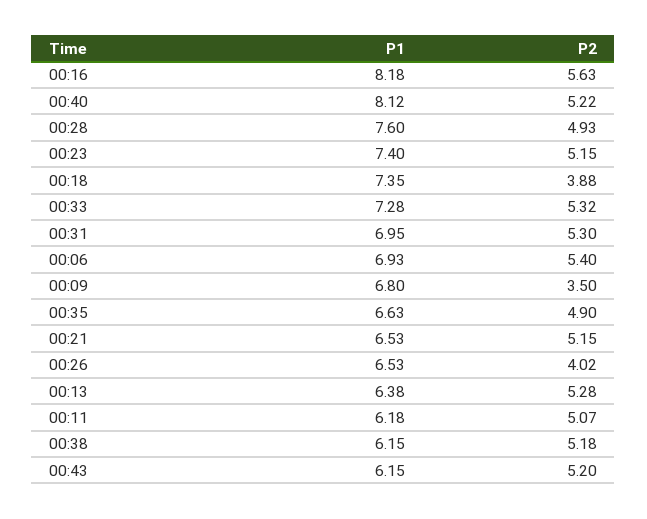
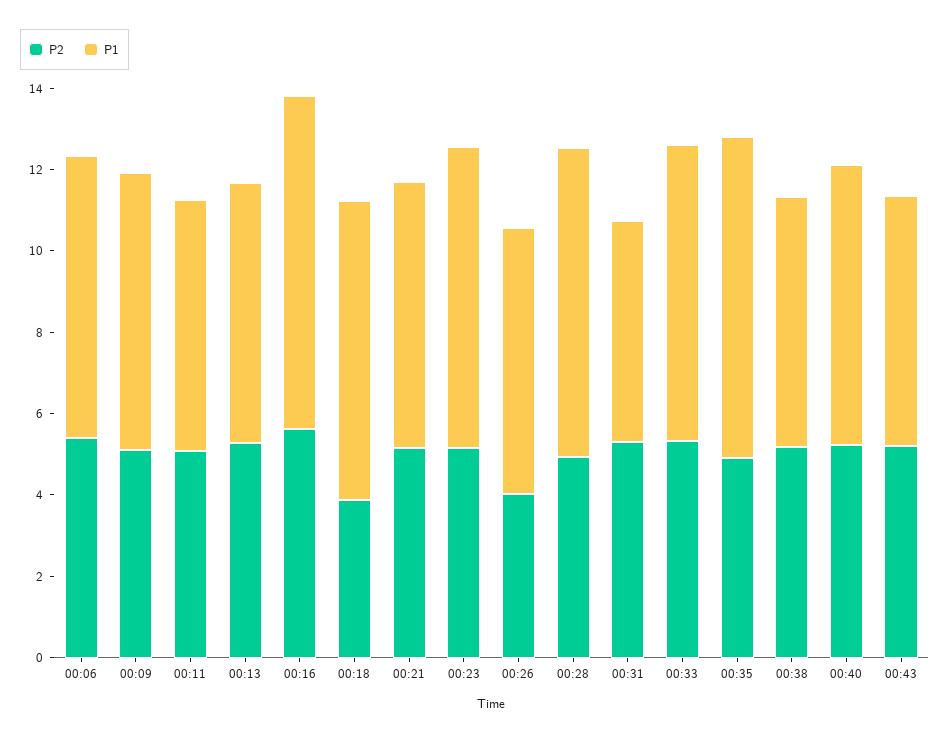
  {
    "P1": {
      "00:16": 8.18,
-     "00:40": 8.12,
+     "00:40": 7,
      "00:28": 7.6,
      "00:23": 7.4,
      "00:18": 7.35,
      "00:33": 7.28,
-     "00:31": 6.95,
+     "00:31": 5.5,
      "00:06": 6.93,
      "00:09": 6.8,
-     "00:35": 6.63,
+     "00:35": 8,
      "00:21": 6.53,
      "00:26": 6.53,
      "00:13": 6.38,
      "00:11": 6.18,
      "00:38": 6.15,
      "00:43": 6.15
    },
    "P2": {
      "00:16": 5.63,
      "00:40": 5.22,
      "00:28": 4.93,
      "00:23": 5.15,
      "00:18": 3.88,
      "00:33": 5.32,
      "00:31": 5.3,
      "00:06": 5.4,
-     "00:09": 3.5,
+     "00:09": 5,
      "00:35": 4.9,
      "00:21": 5.15,
      "00:26": 4.02,
      "00:13": 5.28,
      "00:11": 5.07,
      "00:38": 5.18,
      "00:43": 5.2
    }
  }

